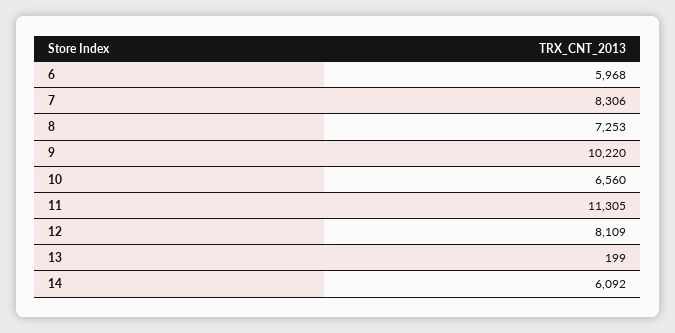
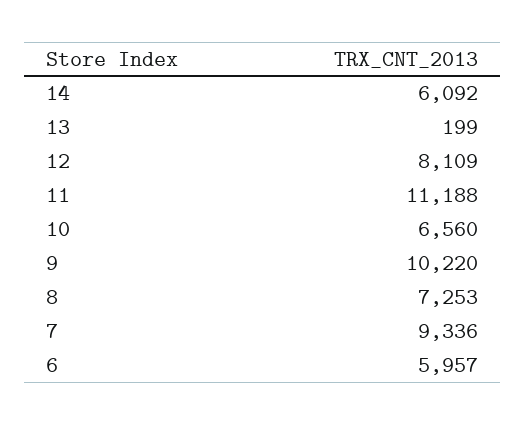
  {
-   "6": 5968,
+   "6": 5957,
-   "7": 8306,
+   "7": 9336,
    "8": 7253,
    "9": 10220,
    "10": 6560,
-   "11": 11305,
+   "11": 11188,
    "12": 8109,
    "13": 199,
    "14": 6092
  }

